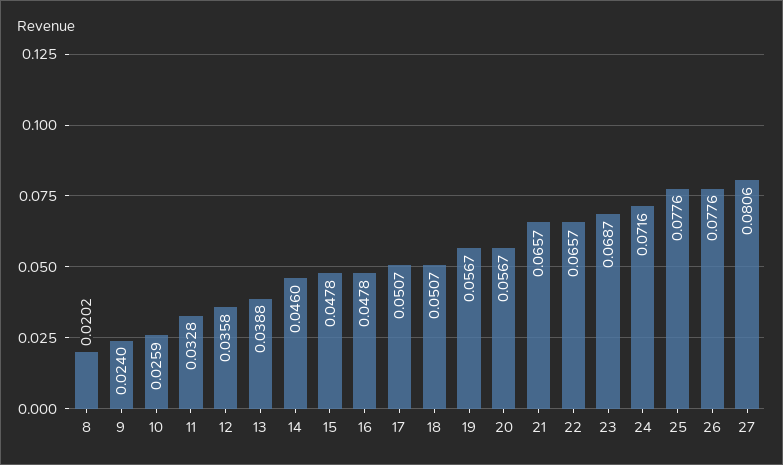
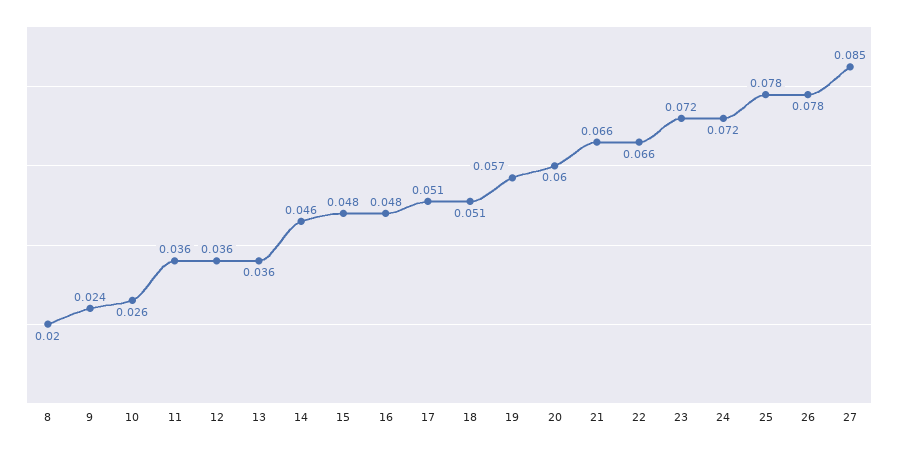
  {
    "8": 0.0202,
    "9": 0.024,
    "10": 0.0259,
-   "11": 0.0328,
+   "11": 0.036,
    "12": 0.0358,
-   "13": 0.0388,
+   "13": 0.036,
    "14": 0.046,
    "15": 0.0478,
    "16": 0.0478,
    "17": 0.0507,
    "18": 0.0507,
    "19": 0.0567,
-   "20": 0.0567,
+   "20": 0.06,
    "21": 0.0657,
    "22": 0.0657,
-   "23": 0.0687,
+   "23": 0.072,
    "24": 0.0716,
    "25": 0.0776,
    "26": 0.0776,
-   "27": 0.0806
+   "27": 0.085
  }

